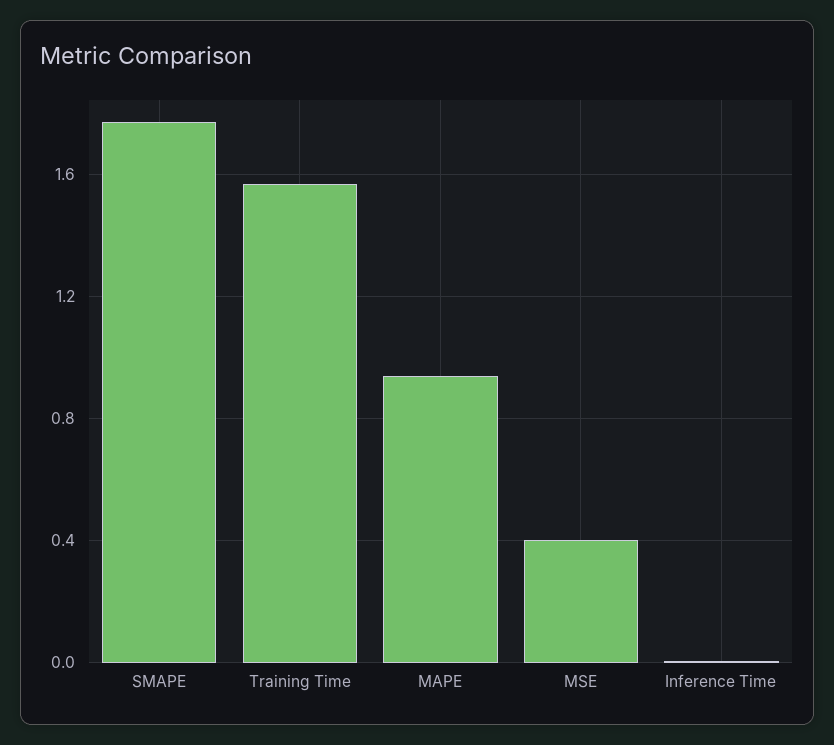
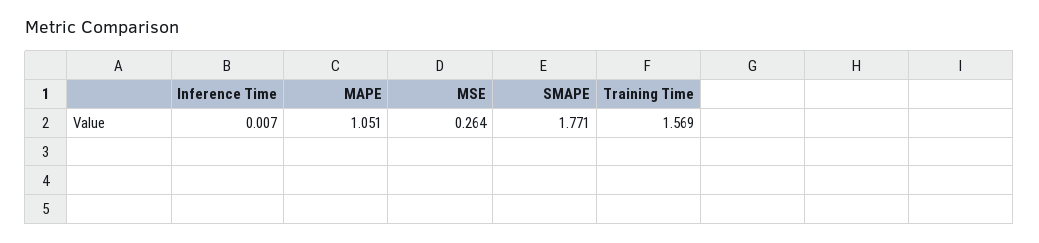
  {
    "SMAPE": 1.771,
    "Training Time": 1.569,
-   "MAPE": 0.95,
+   "MAPE": 1.051,
-   "MSE": 0.4,
+   "MSE": 0.264,
    "Inference Time": 0.007
  }

